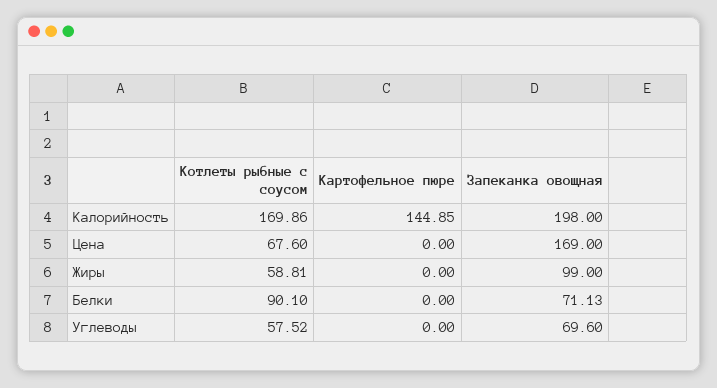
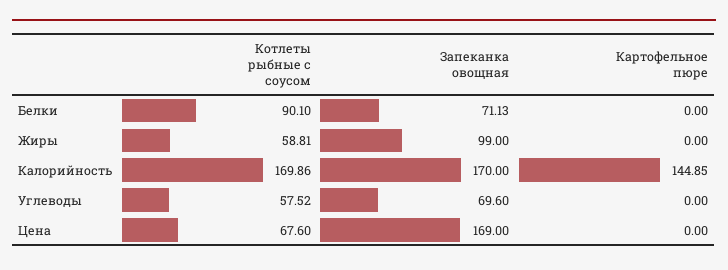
  {
    "Котлеты рыбные с соусом": {
      "Калорийность": 169.86,
      "Цена": 67.6,
      "Жиры": 58.81,
      "Белки": 90.1,
      "Углеводы": 57.52
    },
    "Картофельное пюре": {
      "Калорийность": 144.85,
      "Цена": 0,
      "Жиры": 0,
      "Белки": 0,
      "Углеводы": 0
    },
    "Запеканка овощная": {
-     "Калорийность": 198,
+     "Калорийность": 170,
      "Цена": 169,
      "Жиры": 99,
      "Белки": 71.13,
      "Углеводы": 69.6
    }
  }

